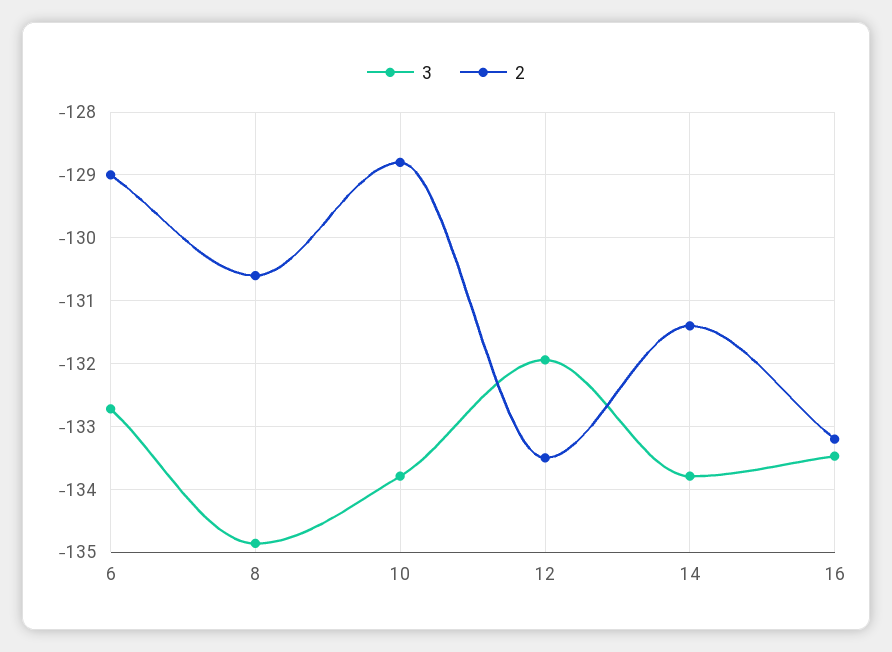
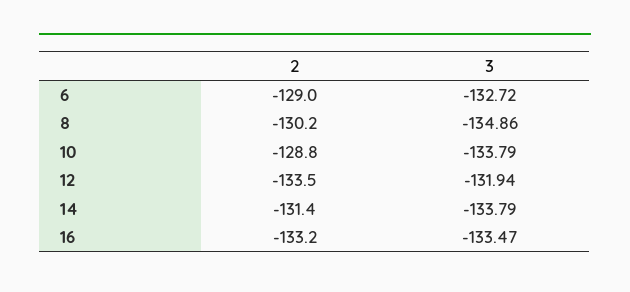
  {
    "3": {
      "6": -132.72,
      "8": -134.86,
      "10": -133.79,
      "12": -131.94,
      "14": -133.79,
      "16": -133.47
    },
    "2": {
      "6": -129,
-     "8": -130.6,
+     "8": -130.2,
      "10": -128.8,
      "12": -133.5,
      "14": -131.4,
      "16": -133.2
    }
  }

